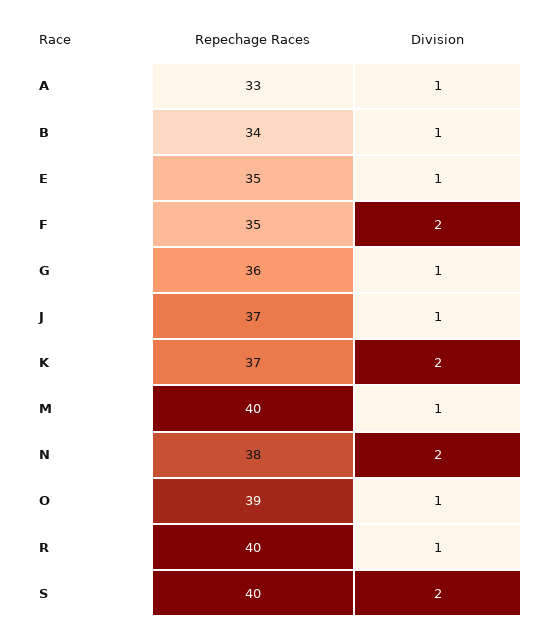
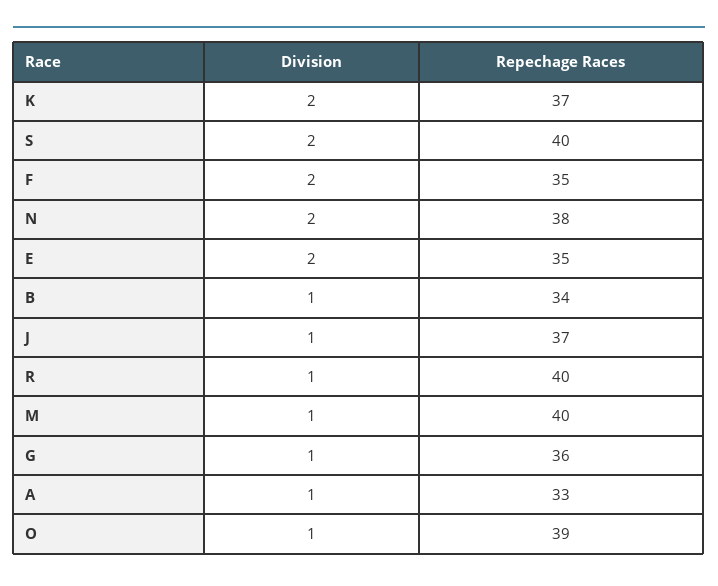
  {
    "Repechage Races": {
      "A": 33,
      "B": 34,
      "E": 35,
      "F": 35,
      "G": 36,
      "J": 37,
      "K": 37,
      "M": 40,
      "N": 38,
      "O": 39,
      "R": 40,
      "S": 40
    },
    "Division": {
      "A": 1,
      "B": 1,
-     "E": 1,
+     "E": 2,
      "F": 2,
      "G": 1,
      "J": 1,
      "K": 2,
      "M": 1,
      "N": 2,
      "O": 1,
      "R": 1,
      "S": 2
    }
  }

